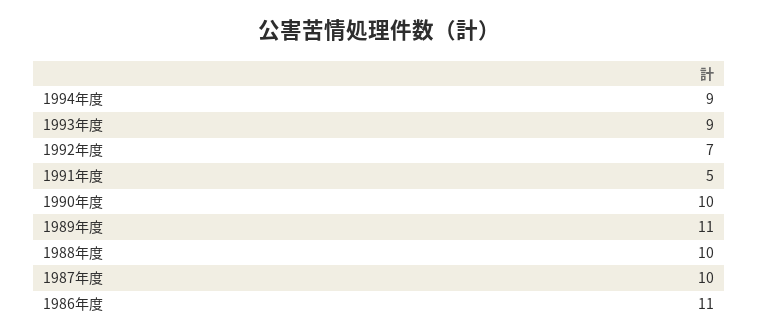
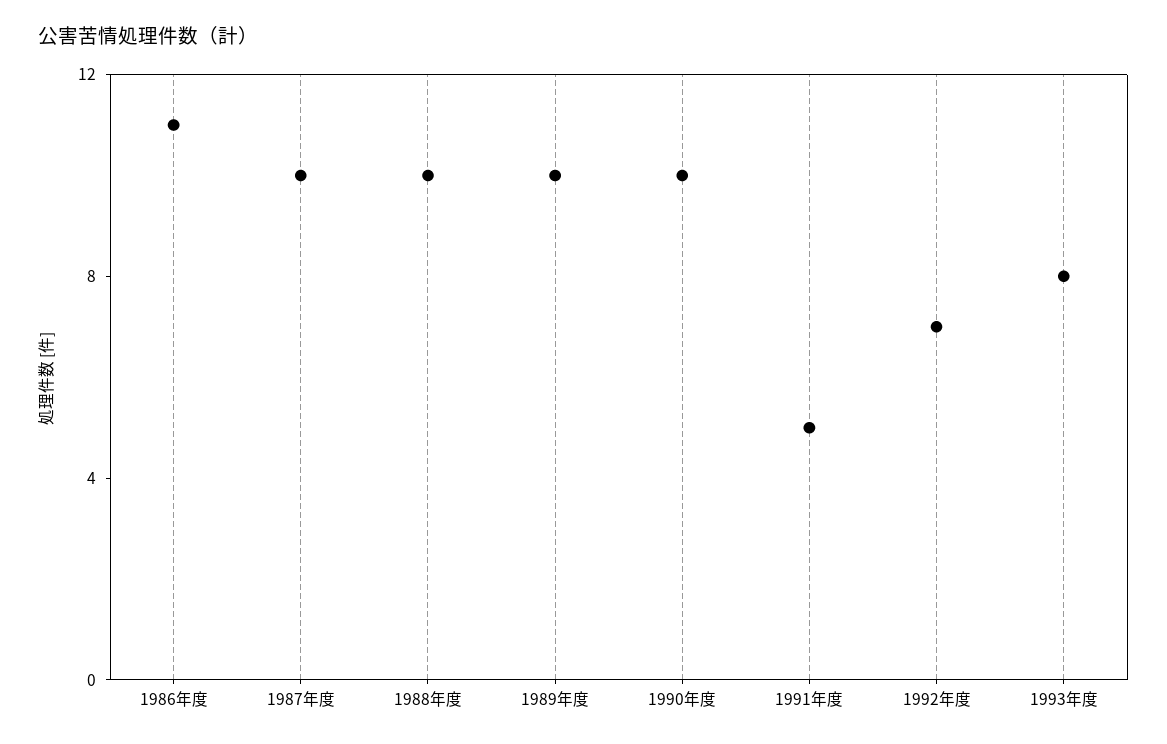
  {
-   "1994年度": 9,
-   "1993年度": 9,
+   "1993年度": 8,
    "1992年度": 7,
    "1991年度": 5,
    "1990年度": 10,
-   "1989年度": 11,
+   "1989年度": 10,
    "1988年度": 10,
    "1987年度": 10,
    "1986年度": 11
  }

